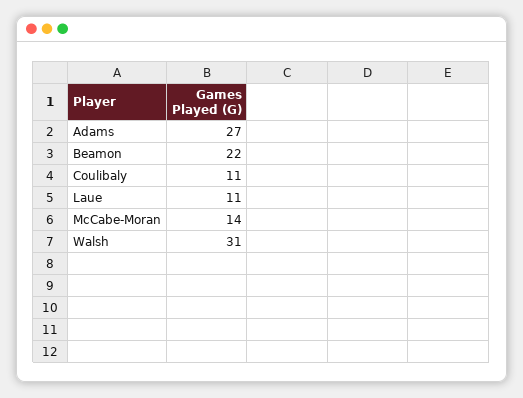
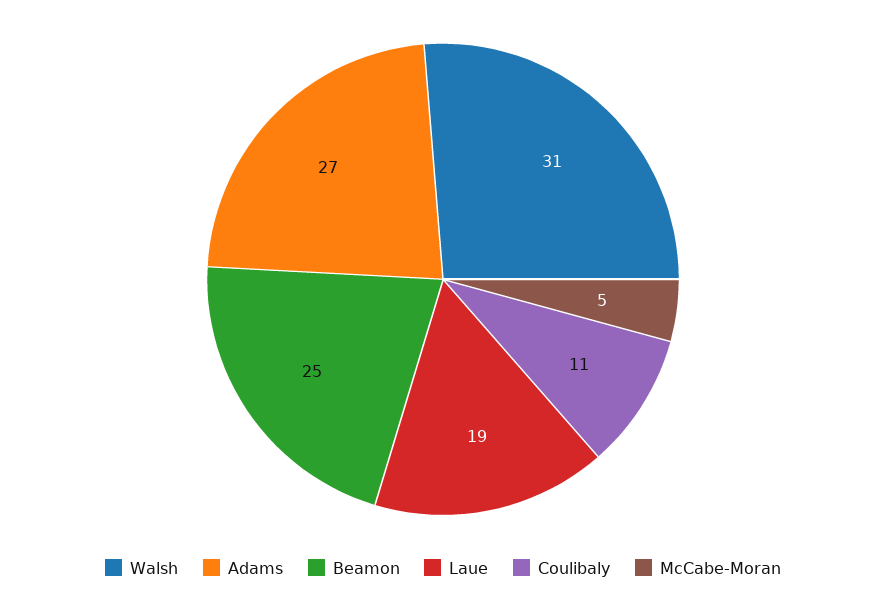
  {
    "Adams": 27,
-   "Beamon": 22,
+   "Beamon": 25,
    "Coulibaly": 11,
-   "Laue": 11,
+   "Laue": 19,
-   "McCabe-Moran": 14,
+   "McCabe-Moran": 5,
    "Walsh": 31
  }

